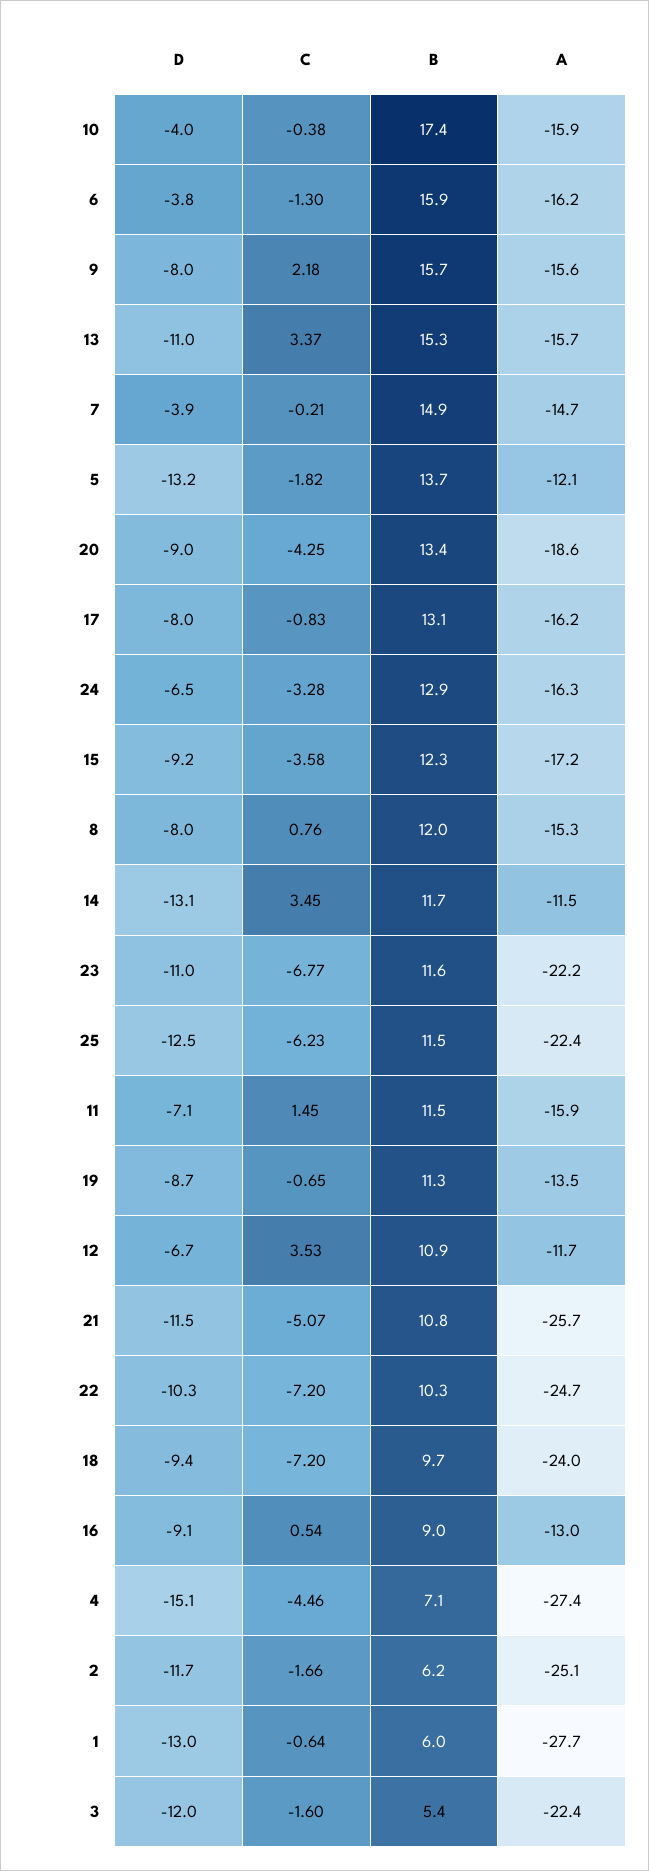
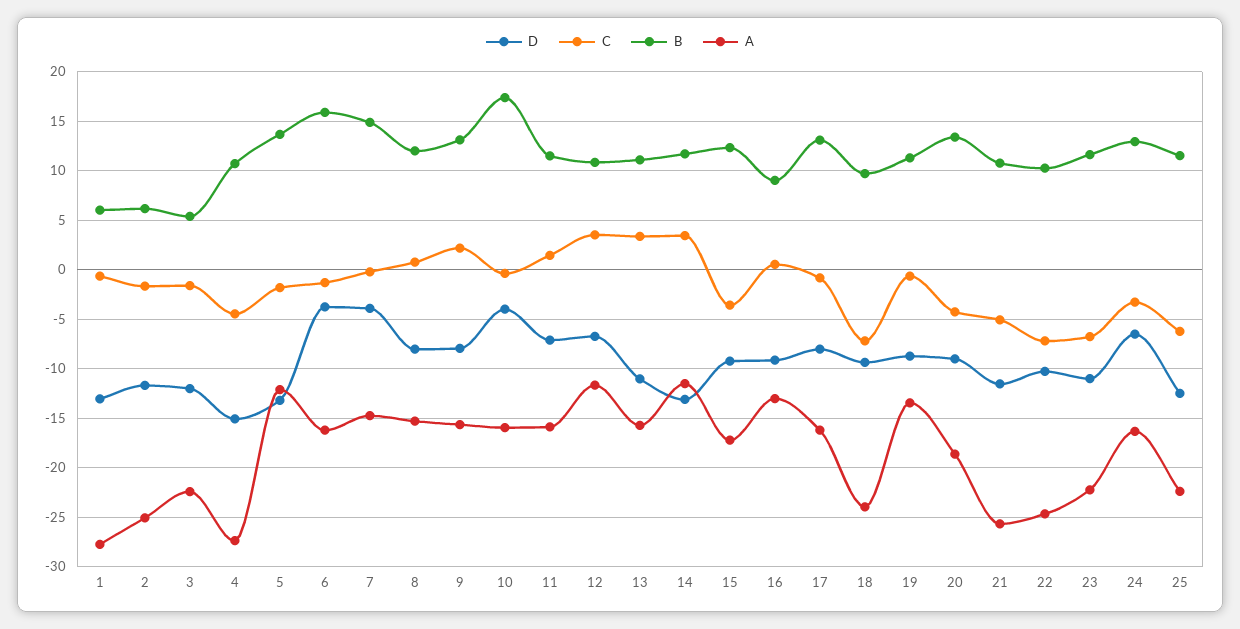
  {
    "D": {
      "10": -4,
      "6": -3.8,
      "9": -8,
      "13": -11,
      "7": -3.9,
      "5": -13.2,
      "20": -9,
      "17": -8,
      "24": -6.5,
      "15": -9.2,
      "8": -8,
      "14": -13.1,
      "23": -11,
      "25": -12.5,
      "11": -7.1,
      "19": -8.7,
      "12": -6.7,
      "21": -11.5,
      "22": -10.3,
      "18": -9.4,
      "16": -9.1,
      "4": -15.1,
      "2": -11.7,
      "1": -13,
      "3": -12
    },
    "C": {
      "10": -0.38,
      "6": -1.3,
      "9": 2.18,
      "13": 3.37,
      "7": -0.21,
      "5": -1.82,
      "20": -4.25,
      "17": -0.83,
      "24": -3.28,
      "15": -3.58,
      "8": 0.76,
      "14": 3.45,
      "23": -6.77,
      "25": -6.23,
      "11": 1.45,
      "19": -0.65,
      "12": 3.53,
      "21": -5.07,
      "22": -7.2,
      "18": -7.2,
      "16": 0.54,
      "4": -4.46,
      "2": -1.66,
      "1": -0.64,
      "3": -1.6
    },
    "B": {
      "10": 17.4,
      "6": 15.9,
-     "9": 15.7,
+     "9": 13,
-     "13": 15.3,
+     "13": 11,
      "7": 14.9,
      "5": 13.7,
      "20": 13.4,
      "17": 13.1,
      "24": 12.9,
      "15": 12.3,
      "8": 12,
      "14": 11.7,
      "23": 11.6,
      "25": 11.5,
      "11": 11.5,
      "19": 11.3,
      "12": 10.9,
      "21": 10.8,
      "22": 10.3,
      "18": 9.7,
      "16": 9,
-     "4": 7.1,
+     "4": 11,
      "2": 6.2,
      "1": 6,
      "3": 5.4
    },
    "A": {
      "10": -15.9,
      "6": -16.2,
      "9": -15.6,
      "13": -15.7,
      "7": -14.7,
      "5": -12.1,
      "20": -18.6,
      "17": -16.2,
      "24": -16.3,
      "15": -17.2,
      "8": -15.3,
      "14": -11.5,
      "23": -22.2,
      "25": -22.4,
      "11": -15.9,
      "19": -13.5,
      "12": -11.7,
      "21": -25.7,
      "22": -24.7,
      "18": -24,
      "16": -13,
      "4": -27.4,
      "2": -25.1,
      "1": -27.7,
      "3": -22.4
    }
  }

